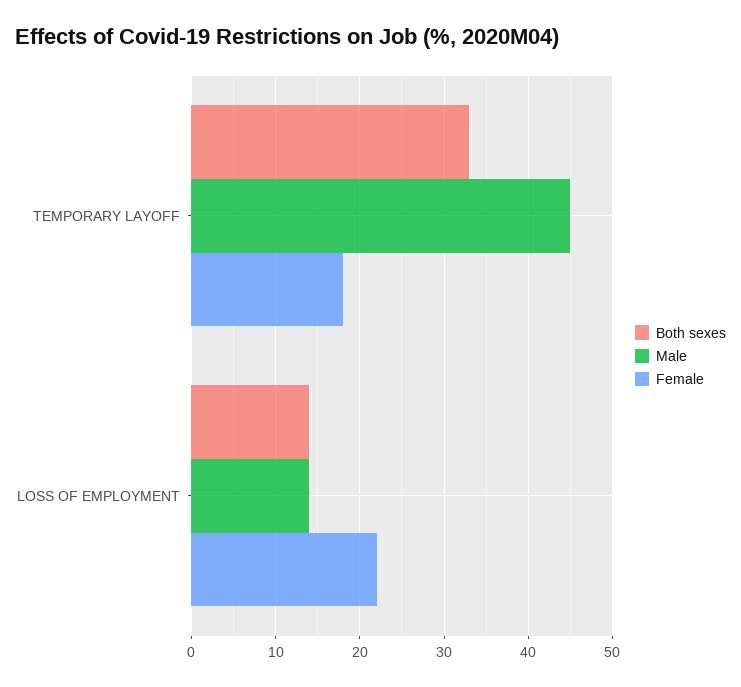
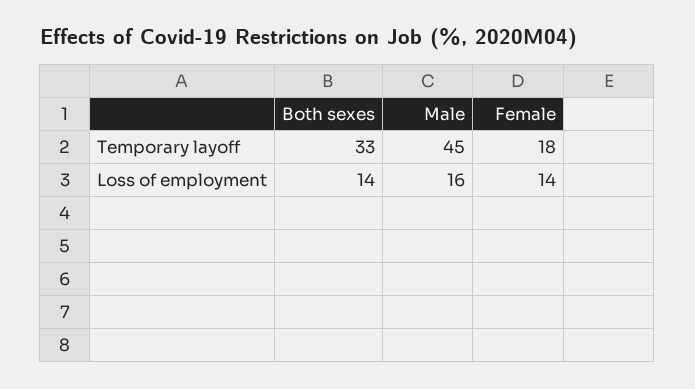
  {
    "Both sexes": {
      "TEMPORARY LAYOFF": 33,
      "LOSS OF EMPLOYMENT": 14
    },
    "Male": {
      "TEMPORARY LAYOFF": 45,
-     "LOSS OF EMPLOYMENT": 14
+     "LOSS OF EMPLOYMENT": 16
    },
    "Female": {
      "TEMPORARY LAYOFF": 18,
-     "LOSS OF EMPLOYMENT": 22
+     "LOSS OF EMPLOYMENT": 14
    }
  }

